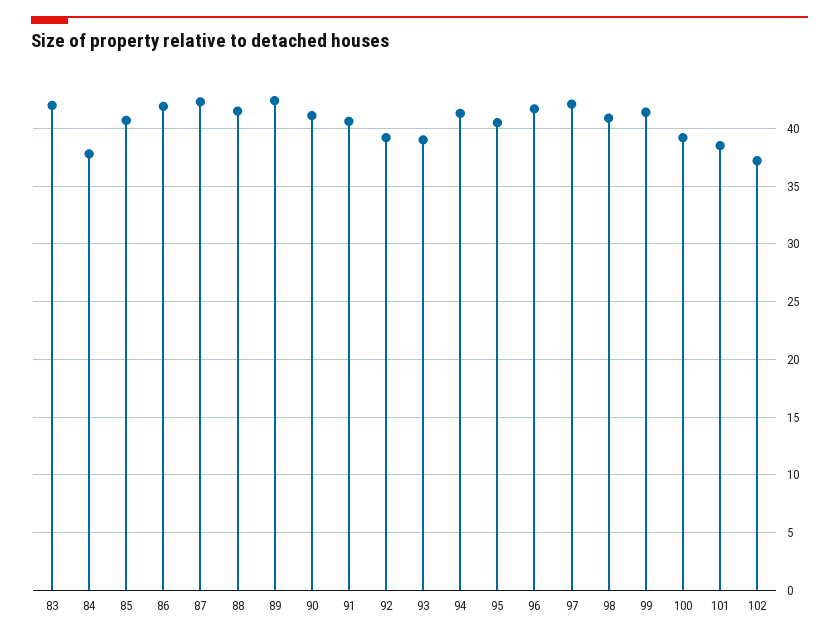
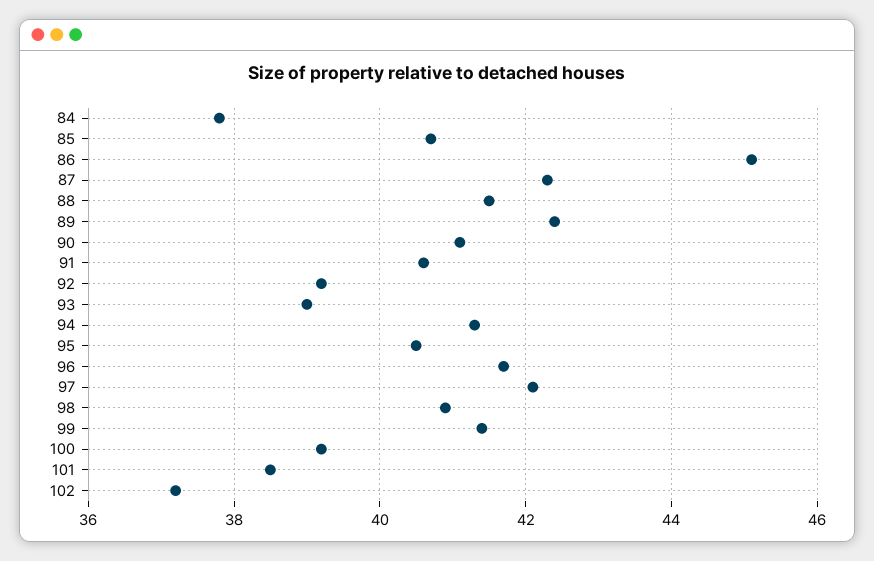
  {
-   "83": 42,
    "84": 38,
    "85": 40.5,
-   "86": 42,
+   "86": 45,
    "87": 42.5,
    "88": 41.5,
    "89": 42.5,
    "90": 41,
    "91": 40.5,
    "92": 39,
    "93": 39,
    "94": 41.5,
    "95": 40.5,
    "96": 41.5,
    "97": 42,
    "98": 41,
    "99": 41.5,
    "100": 39,
    "101": 38.5,
    "102": 37
  }

